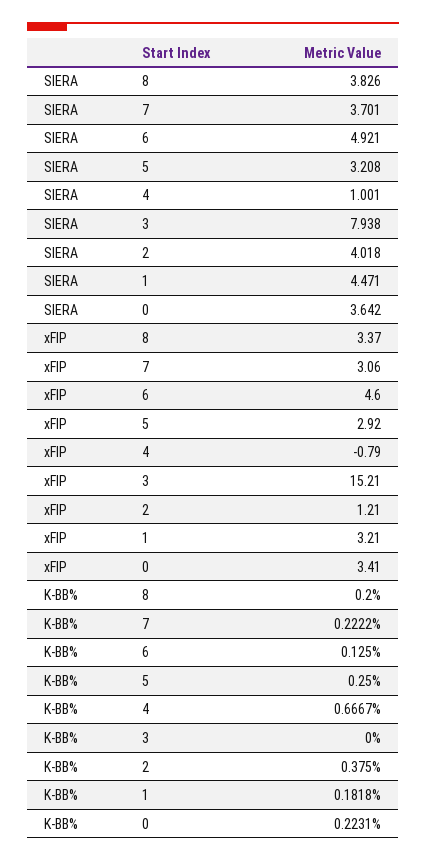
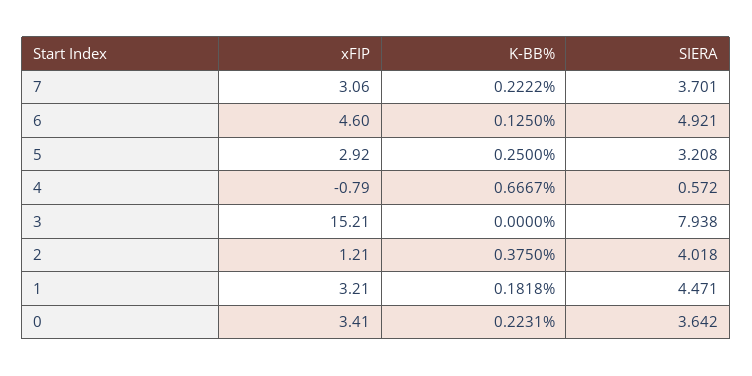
  {
    "SIERA": {
-     "8": 3.826,
      "7": 3.701,
      "6": 4.921,
      "5": 3.208,
-     "4": 1.001,
+     "4": 0.572,
      "3": 7.938,
      "2": 4.018,
      "1": 4.471,
      "0": 3.642
    },
    "xFIP": {
-     "8": 3.37,
      "7": 3.06,
      "6": 4.6,
      "5": 2.92,
      "4": -0.79,
      "3": 15.21,
      "2": 1.21,
      "1": 3.21,
      "0": 3.41
    },
    "K-BB%": {
-     "8": 0.2,
      "7": 0.2222,
      "6": 0.125,
      "5": 0.25,
      "4": 0.6667,
      "3": 0,
      "2": 0.375,
      "1": 0.1818,
      "0": 0.2231
    }
  }

